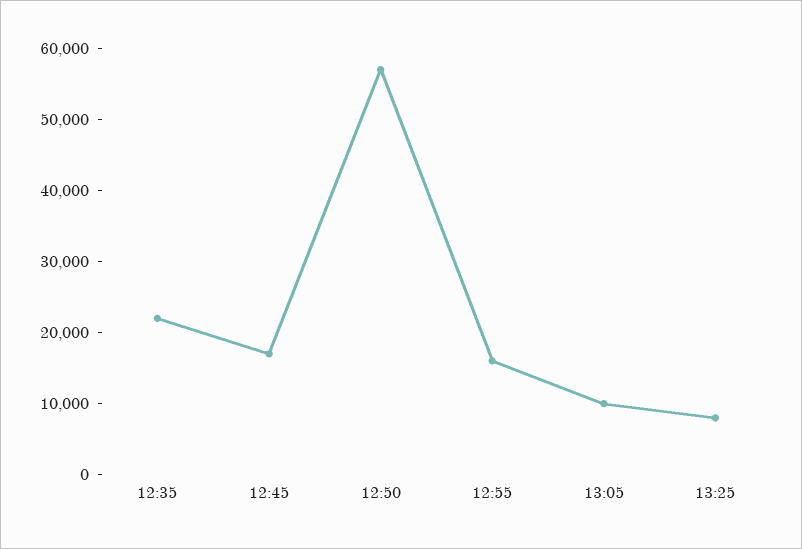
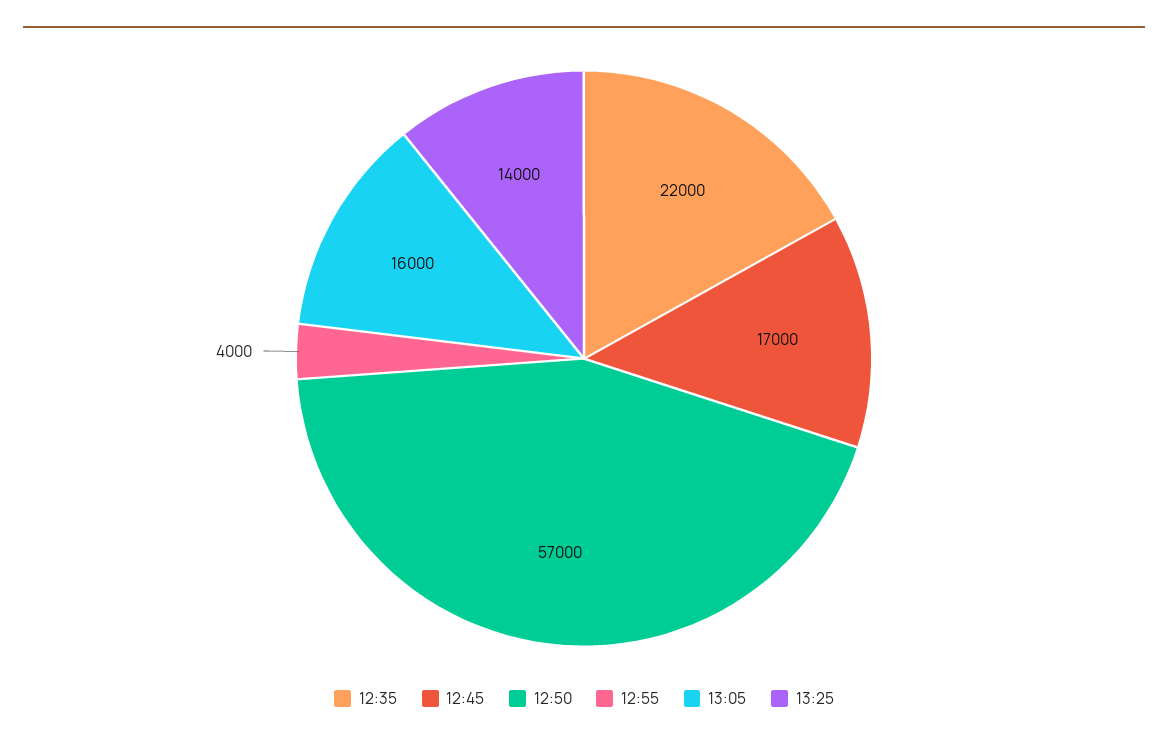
  {
    "12:35": 22000,
    "12:45": 17000,
    "12:50": 57000,
-   "12:55": 16000,
+   "12:55": 4000,
-   "13:05": 10000,
+   "13:05": 16000,
-   "13:25": 8000
+   "13:25": 14000
  }

